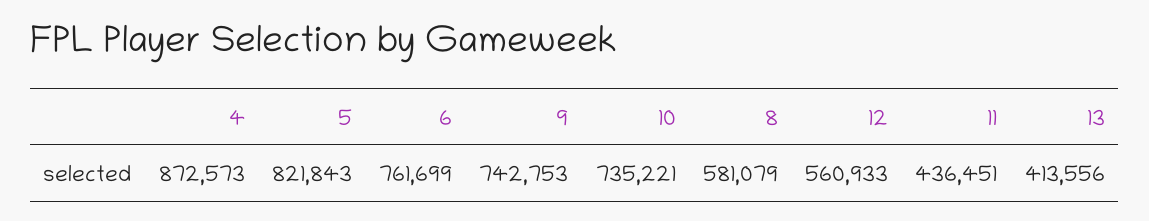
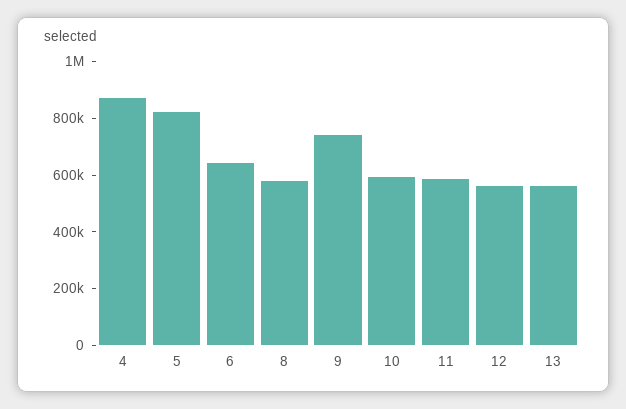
  {
    "4": 872573,
    "5": 821843,
-   "6": 761699,
+   "6": 650000,
    "9": 742753,
-   "10": 735221,
+   "10": 600000,
    "8": 581079,
    "12": 560933,
-   "11": 436451,
+   "11": 600000,
-   "13": 413556
+   "13": 550000
  }

